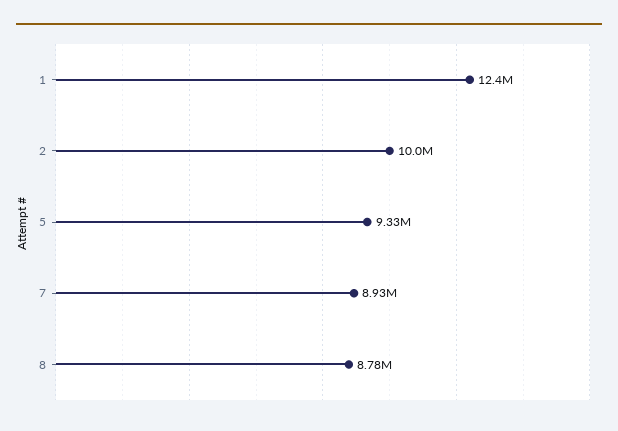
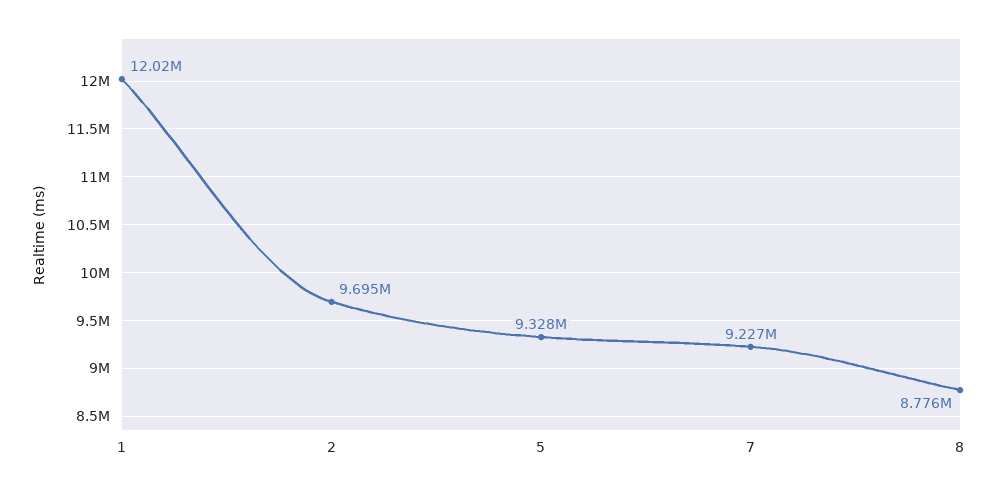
  {
-   "1": 12400000,
+   "1": 12020000,
-   "2": 10000000,
+   "2": 9695000,
    "5": 9328000,
-   "7": 8930000,
+   "7": 9227000,
    "8": 8776000
  }

